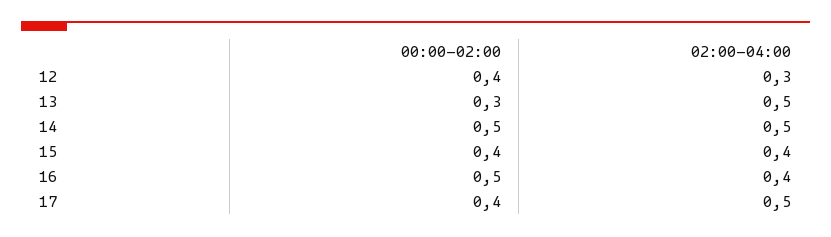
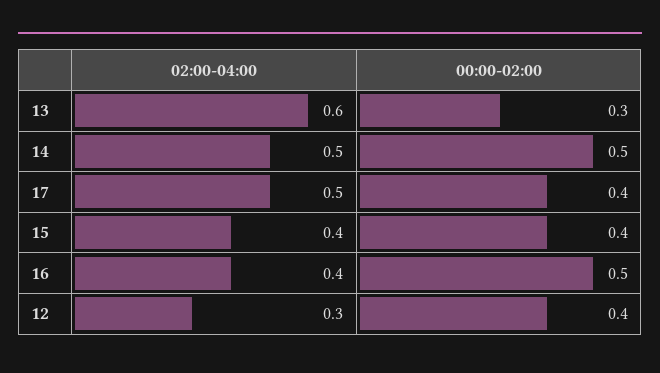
  {
    "00:00-02:00": {
      "12": 0.4,
      "13": 0.3,
      "14": 0.5,
      "15": 0.4,
      "16": 0.5,
      "17": 0.4
    },
    "02:00-04:00": {
      "12": 0.3,
-     "13": 0.5,
+     "13": 0.6,
      "14": 0.5,
      "15": 0.4,
      "16": 0.4,
      "17": 0.5
    }
  }

